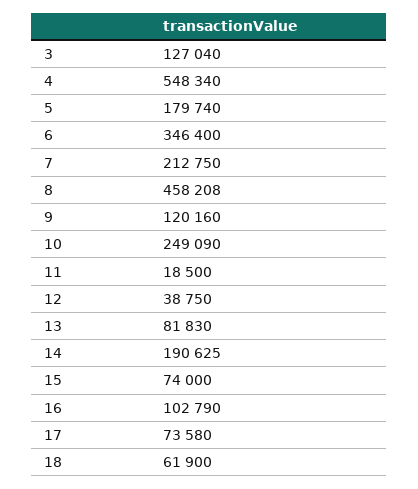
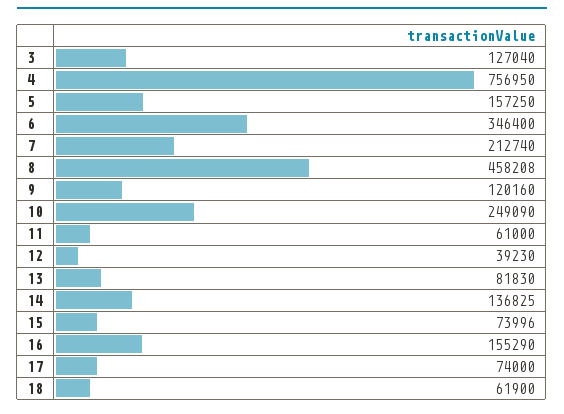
  {
    "3": 127040,
-   "4": 548340,
+   "4": 756950,
-   "5": 179740,
+   "5": 157250,
    "6": 346400,
-   "7": 212750,
+   "7": 212740,
    "8": 458208,
    "9": 120160,
    "10": 249090,
-   "11": 18500,
+   "11": 61000,
-   "12": 38750,
+   "12": 39230,
    "13": 81830,
-   "14": 190625,
+   "14": 136825,
-   "15": 74000,
+   "15": 73996,
-   "16": 102790,
+   "16": 155290,
-   "17": 73580,
+   "17": 74000,
    "18": 61900
  }

